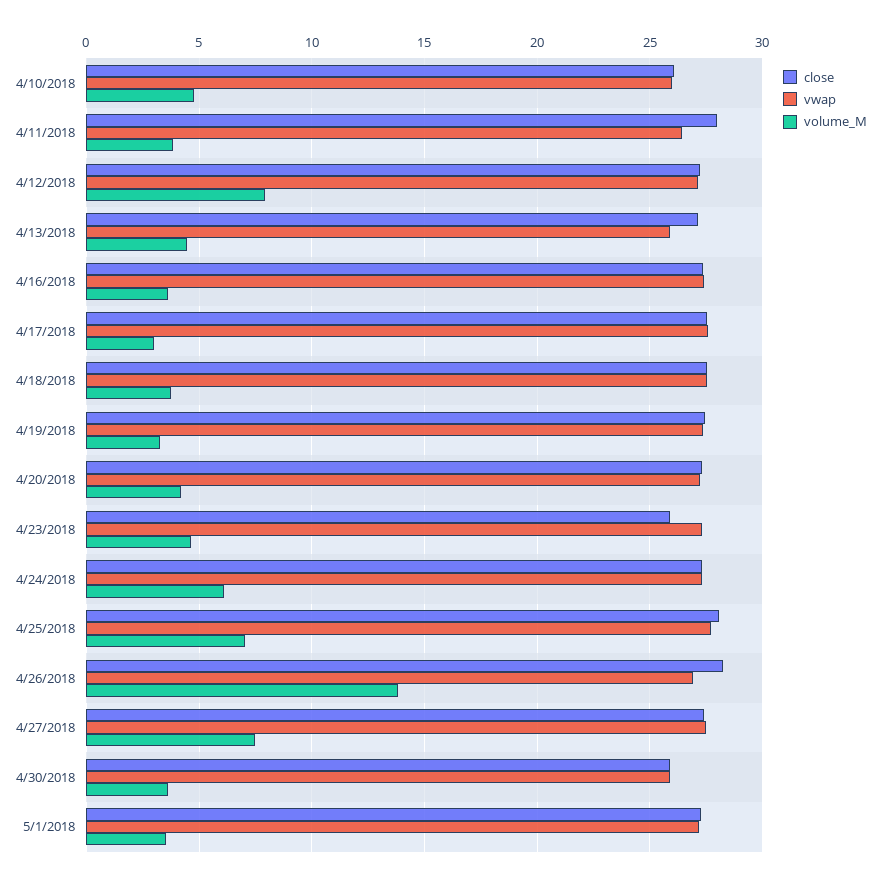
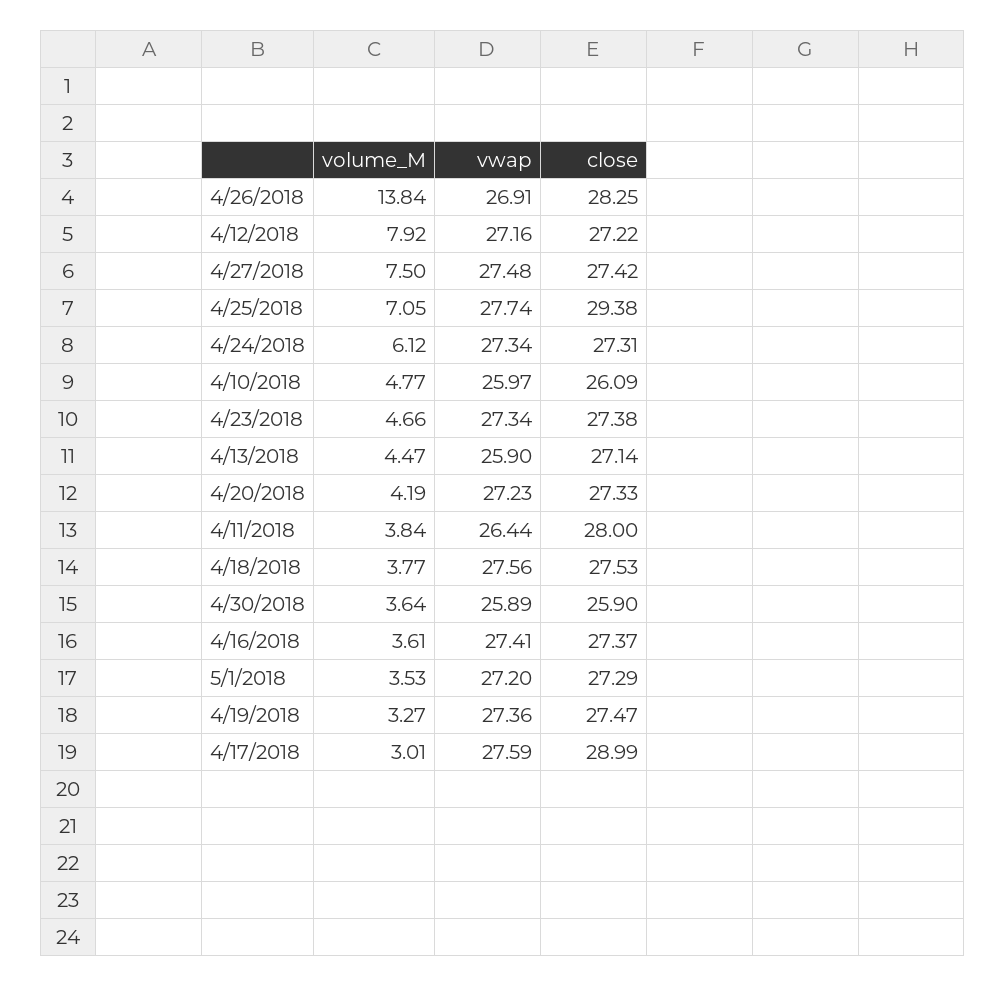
  {
    "close": {
      "4/10/2018": 26.09,
      "4/11/2018": 28,
      "4/12/2018": 27.22,
      "4/13/2018": 27.14,
      "4/16/2018": 27.37,
-     "4/17/2018": 27.5,
+     "4/17/2018": 28.99,
      "4/18/2018": 27.53,
      "4/19/2018": 27.47,
      "4/20/2018": 27.33,
-     "4/23/2018": 26,
+     "4/23/2018": 27.38,
      "4/24/2018": 27.31,
-     "4/25/2018": 28,
+     "4/25/2018": 29.38,
      "4/26/2018": 28.25,
      "4/27/2018": 27.42,
      "4/30/2018": 25.9,
      "5/1/2018": 27.29
    },
    "vwap": {
      "4/10/2018": 25.97,
      "4/11/2018": 26.44,
      "4/12/2018": 27.16,
      "4/13/2018": 25.9,
      "4/16/2018": 27.41,
      "4/17/2018": 27.59,
      "4/18/2018": 27.56,
      "4/19/2018": 27.36,
      "4/20/2018": 27.23,
      "4/23/2018": 27.34,
      "4/24/2018": 27.34,
      "4/25/2018": 27.74,
      "4/26/2018": 26.91,
      "4/27/2018": 27.48,
      "4/30/2018": 25.89,
      "5/1/2018": 27.2
    },
    "volume_M": {
      "4/10/2018": 4.77,
      "4/11/2018": 3.84,
      "4/12/2018": 7.92,
      "4/13/2018": 4.47,
      "4/16/2018": 3.61,
      "4/17/2018": 3.01,
      "4/18/2018": 3.77,
      "4/19/2018": 3.27,
      "4/20/2018": 4.19,
      "4/23/2018": 4.66,
      "4/24/2018": 6.12,
      "4/25/2018": 7.05,
      "4/26/2018": 13.84,
      "4/27/2018": 7.5,
      "4/30/2018": 3.64,
      "5/1/2018": 3.53
    }
  }

